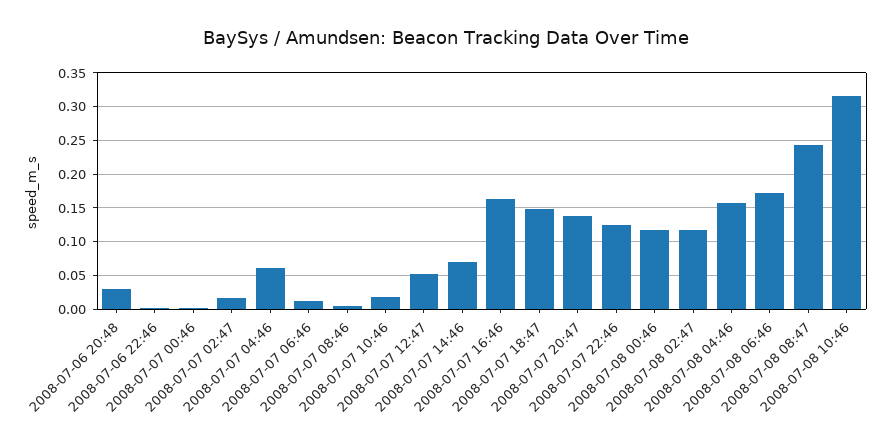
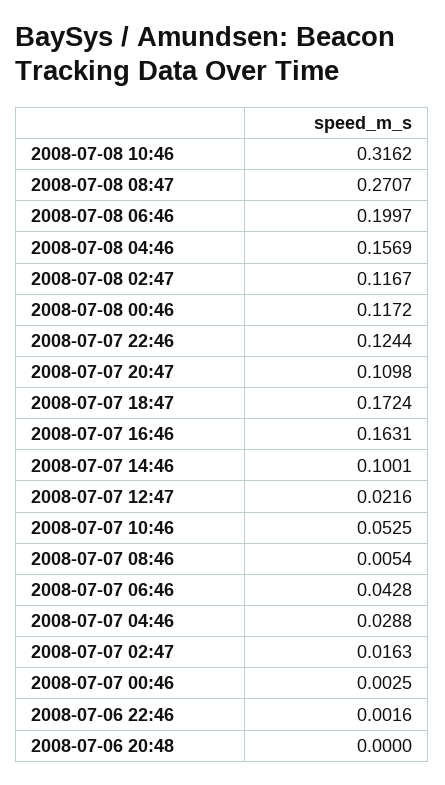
  {
-   "2008-07-06 20:48": 0.03,
+   "2008-07-06 20:48": 0,
    "2008-07-06 22:46": 0.0016,
    "2008-07-07 00:46": 0.0025,
    "2008-07-07 02:47": 0.0163,
-   "2008-07-07 04:46": 0.06,
+   "2008-07-07 04:46": 0.0288,
-   "2008-07-07 06:46": 0.01,
+   "2008-07-07 06:46": 0.0428,
    "2008-07-07 08:46": 0.0054,
-   "2008-07-07 10:46": 0.02,
+   "2008-07-07 10:46": 0.0525,
-   "2008-07-07 12:47": 0.05,
+   "2008-07-07 12:47": 0.0216,
-   "2008-07-07 14:46": 0.07,
+   "2008-07-07 14:46": 0.1001,
    "2008-07-07 16:46": 0.1631,
-   "2008-07-07 18:47": 0.15,
+   "2008-07-07 18:47": 0.1724,
-   "2008-07-07 20:47": 0.14,
+   "2008-07-07 20:47": 0.1098,
    "2008-07-07 22:46": 0.1244,
    "2008-07-08 00:46": 0.1172,
    "2008-07-08 02:47": 0.1167,
    "2008-07-08 04:46": 0.1569,
-   "2008-07-08 06:46": 0.17,
+   "2008-07-08 06:46": 0.1997,
-   "2008-07-08 08:47": 0.24,
+   "2008-07-08 08:47": 0.2707,
    "2008-07-08 10:46": 0.3162
  }

